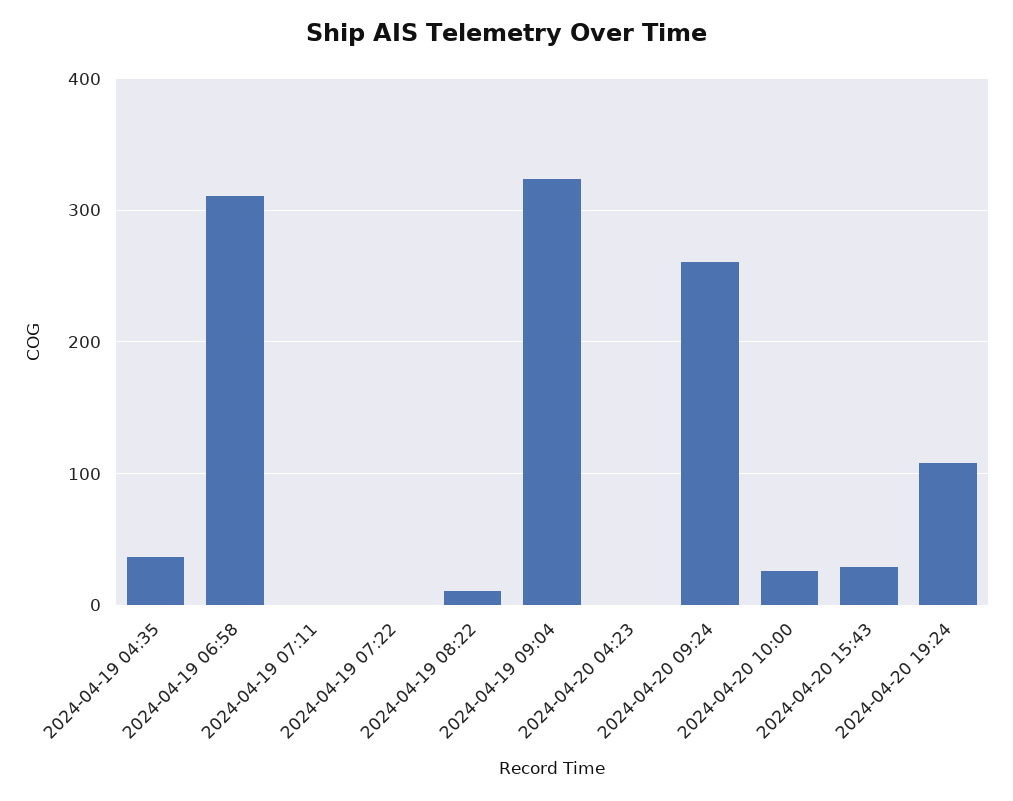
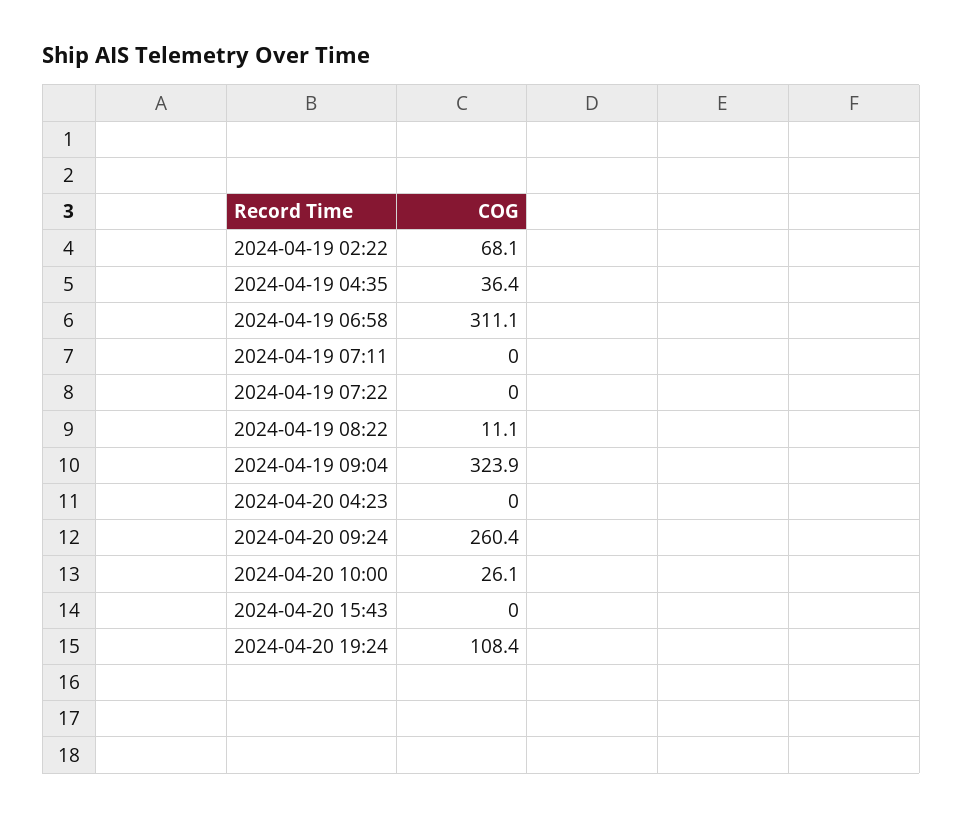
  {
    "2024-04-19 04:35": 36.4,
    "2024-04-19 06:58": 311.1,
    "2024-04-19 07:11": 0,
    "2024-04-19 07:22": 0,
    "2024-04-19 08:22": 11.1,
    "2024-04-19 09:04": 323.9,
    "2024-04-20 04:23": 0,
    "2024-04-20 09:24": 260.4,
    "2024-04-20 10:00": 26.1,
-   "2024-04-20 15:43": 30,
+   "2024-04-20 15:43": 0,
-   "2024-04-20 19:24": 108.4
+   "2024-04-20 19:24": 108.4,
+   "2024-04-19 02:22": 68.1
  }

